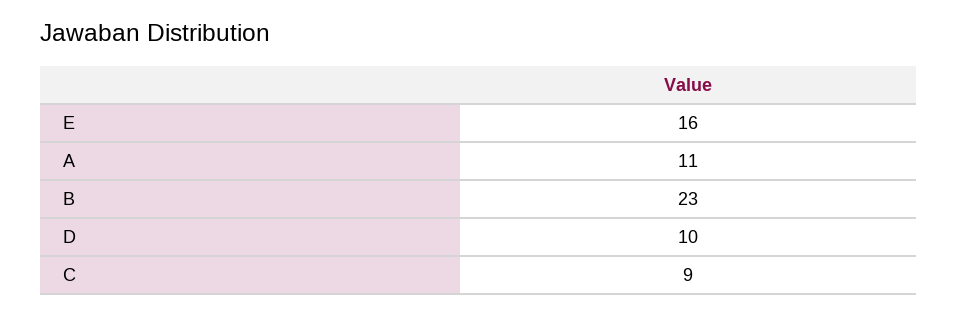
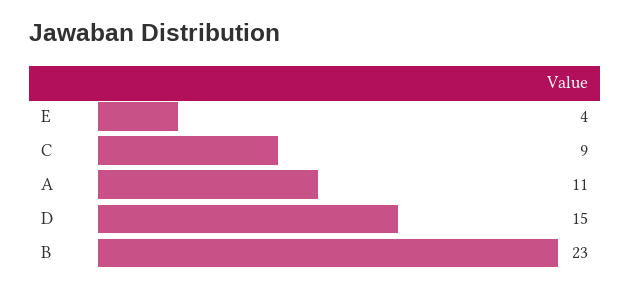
  {
-   "E": 16,
+   "E": 4,
    "A": 11,
    "B": 23,
-   "D": 10,
+   "D": 15,
    "C": 9
  }

